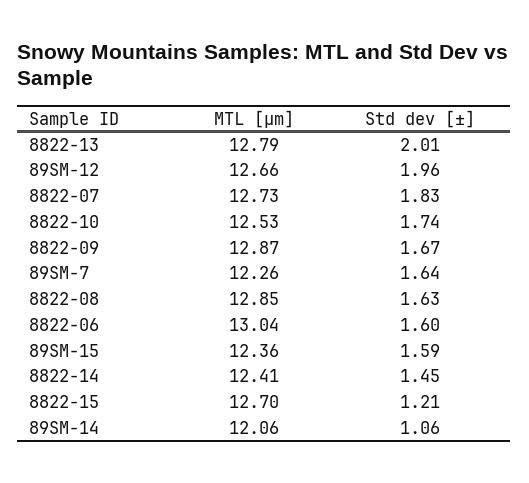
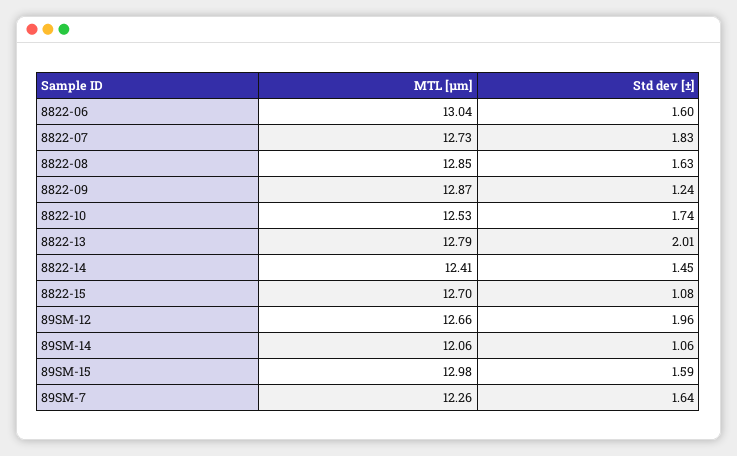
  {
    "MTL [µm]": {
      "8822-13": 12.79,
      "89SM-12": 12.66,
      "8822-07": 12.73,
      "8822-10": 12.53,
      "8822-09": 12.87,
      "89SM-7": 12.26,
      "8822-08": 12.85,
      "8822-06": 13.04,
-     "89SM-15": 12.36,
+     "89SM-15": 12.98,
      "8822-14": 12.41,
      "8822-15": 12.7,
      "89SM-14": 12.06
    },
    "Std dev [±]": {
      "8822-13": 2.01,
      "89SM-12": 1.96,
      "8822-07": 1.83,
      "8822-10": 1.74,
-     "8822-09": 1.67,
+     "8822-09": 1.24,
      "89SM-7": 1.64,
      "8822-08": 1.63,
      "8822-06": 1.6,
      "89SM-15": 1.59,
      "8822-14": 1.45,
-     "8822-15": 1.21,
+     "8822-15": 1.08,
      "89SM-14": 1.06
    }
  }

